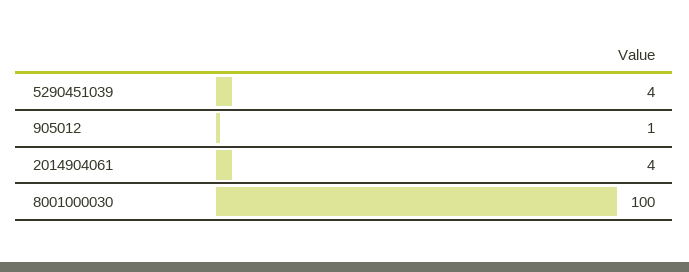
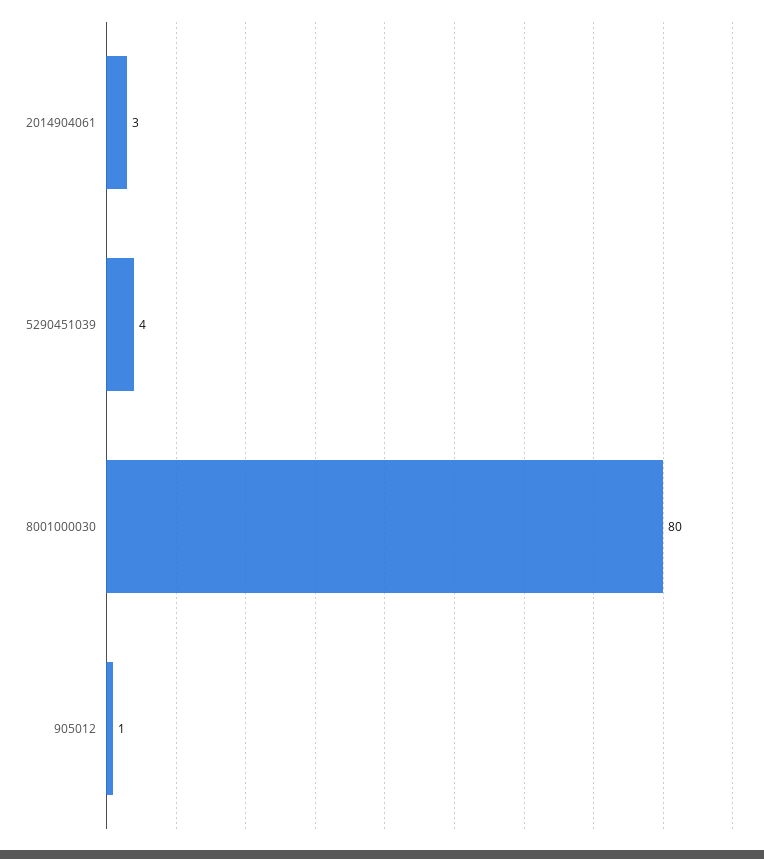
  {
    "5290451039": 4,
    "905012": 1,
-   "2014904061": 4,
+   "2014904061": 3,
-   "8001000030": 100
+   "8001000030": 80
  }

